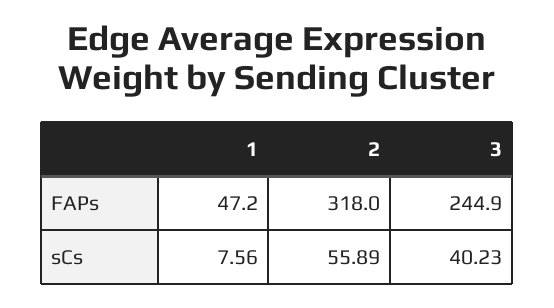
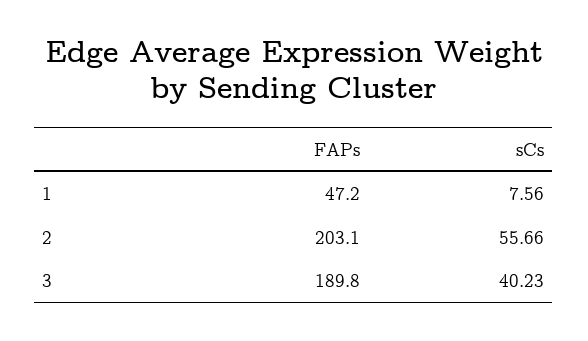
  {
    "1": {
      "FAPs": 47.2,
      "sCs": 7.56
    },
    "2": {
-     "FAPs": 318,
+     "FAPs": 203.1,
-     "sCs": 55.89
+     "sCs": 55.66
    },
    "3": {
-     "FAPs": 244.9,
+     "FAPs": 189.8,
      "sCs": 40.23
    }
  }

